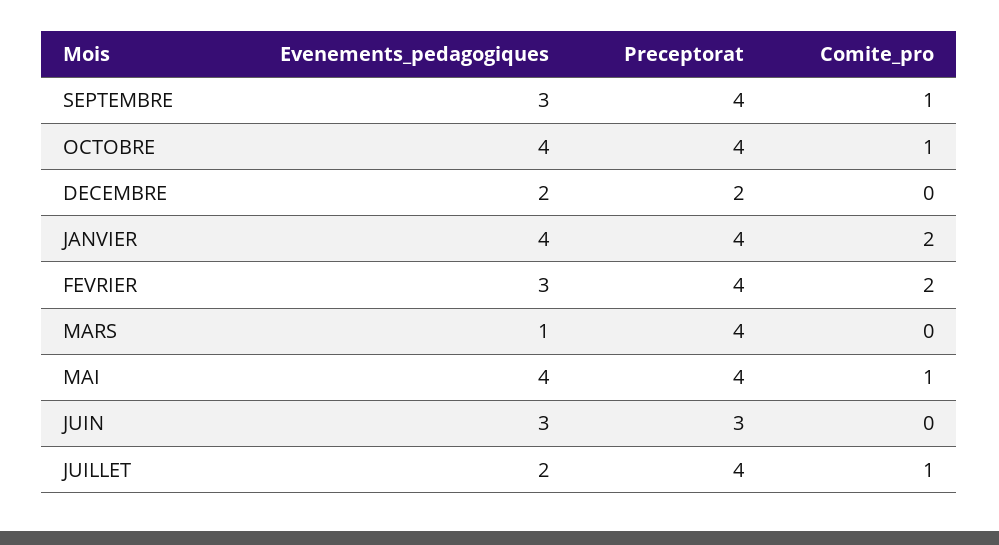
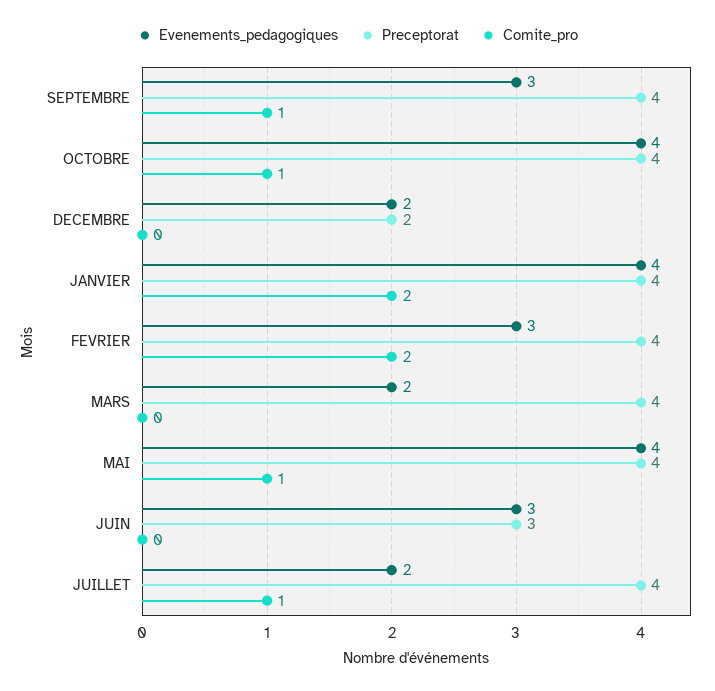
  {
    "Evenements_pedagogiques": {
      "SEPTEMBRE": 3,
      "OCTOBRE": 4,
      "DECEMBRE": 2,
      "JANVIER": 4,
      "FEVRIER": 3,
-     "MARS": 1,
+     "MARS": 2,
      "MAI": 4,
      "JUIN": 3,
      "JUILLET": 2
    },
    "Preceptorat": {
      "SEPTEMBRE": 4,
      "OCTOBRE": 4,
      "DECEMBRE": 2,
      "JANVIER": 4,
      "FEVRIER": 4,
      "MARS": 4,
      "MAI": 4,
      "JUIN": 3,
      "JUILLET": 4
    },
    "Comite_pro": {
      "SEPTEMBRE": 1,
      "OCTOBRE": 1,
      "DECEMBRE": 0,
      "JANVIER": 2,
      "FEVRIER": 2,
      "MARS": 0,
      "MAI": 1,
      "JUIN": 0,
      "JUILLET": 1
    }
  }

